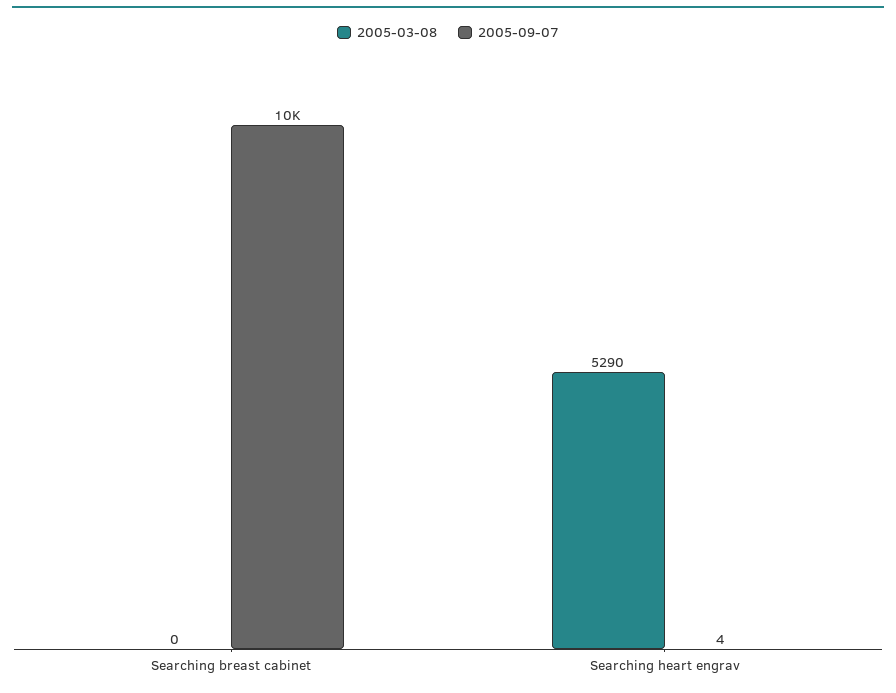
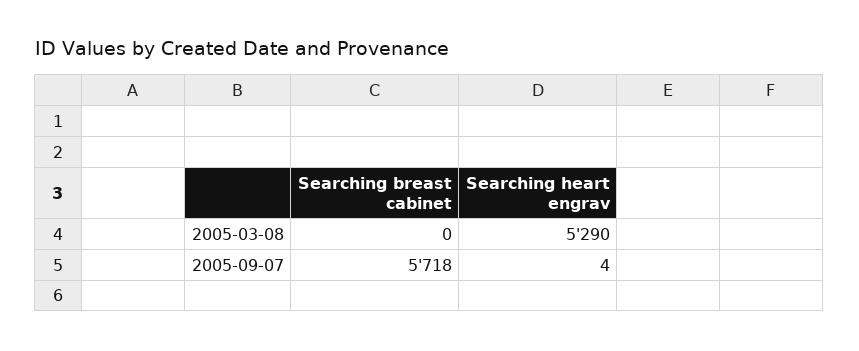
  {
    "2005-03-08": {
      "Searching breast cabinet": 0,
      "Searching heart engrav": 5290
    },
    "2005-09-07": {
-     "Searching breast cabinet": 10000,
+     "Searching breast cabinet": 5718,
      "Searching heart engrav": 4
    }
  }

